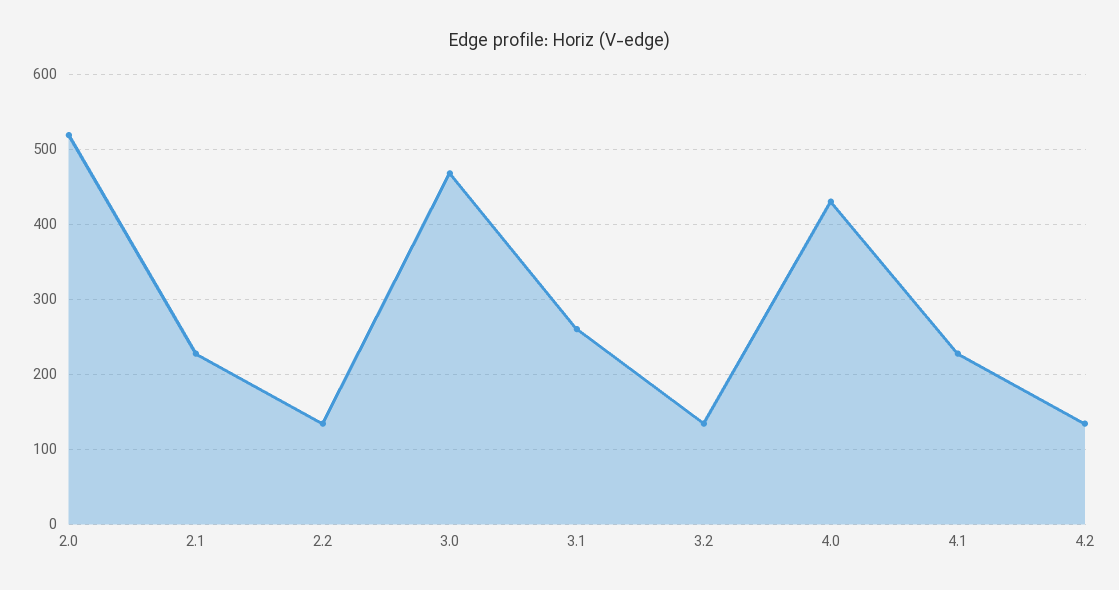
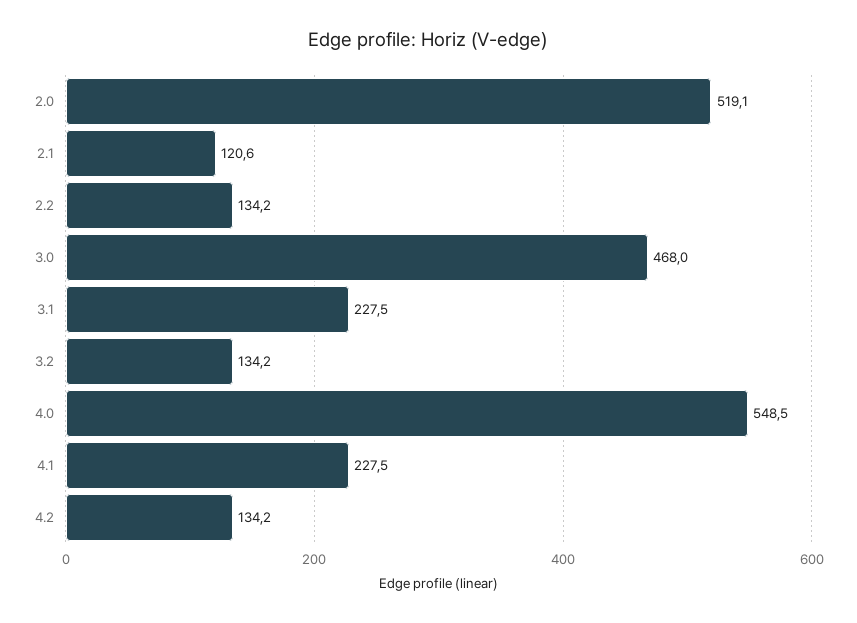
  {
    "2.0": 519.1,
-   "2.1": 230,
+   "2.1": 120.6,
    "2.2": 134.2,
    "3.0": 468,
-   "3.1": 260,
+   "3.1": 227.5,
    "3.2": 134.2,
-   "4.0": 430,
+   "4.0": 548.5,
    "4.1": 227.5,
    "4.2": 134.2
  }

